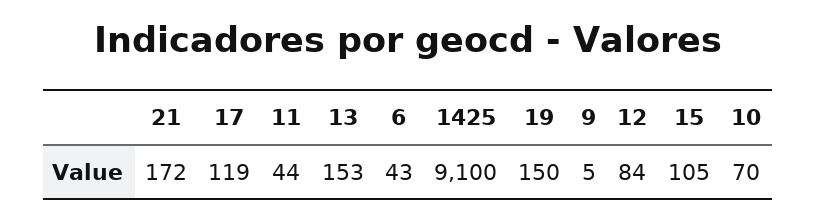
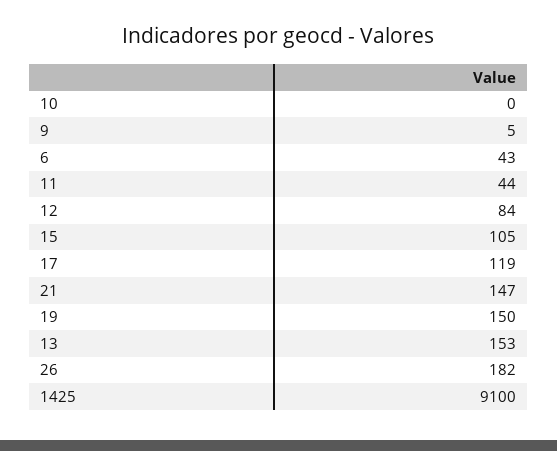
  {
-   "21": 172,
+   "21": 147,
    "17": 119,
    "11": 44,
    "13": 153,
    "6": 43,
    "1425": 9100,
    "19": 150,
    "9": 5,
    "12": 84,
    "15": 105,
-   "10": 70
+   "10": 0,
+   "26": 182
  }

